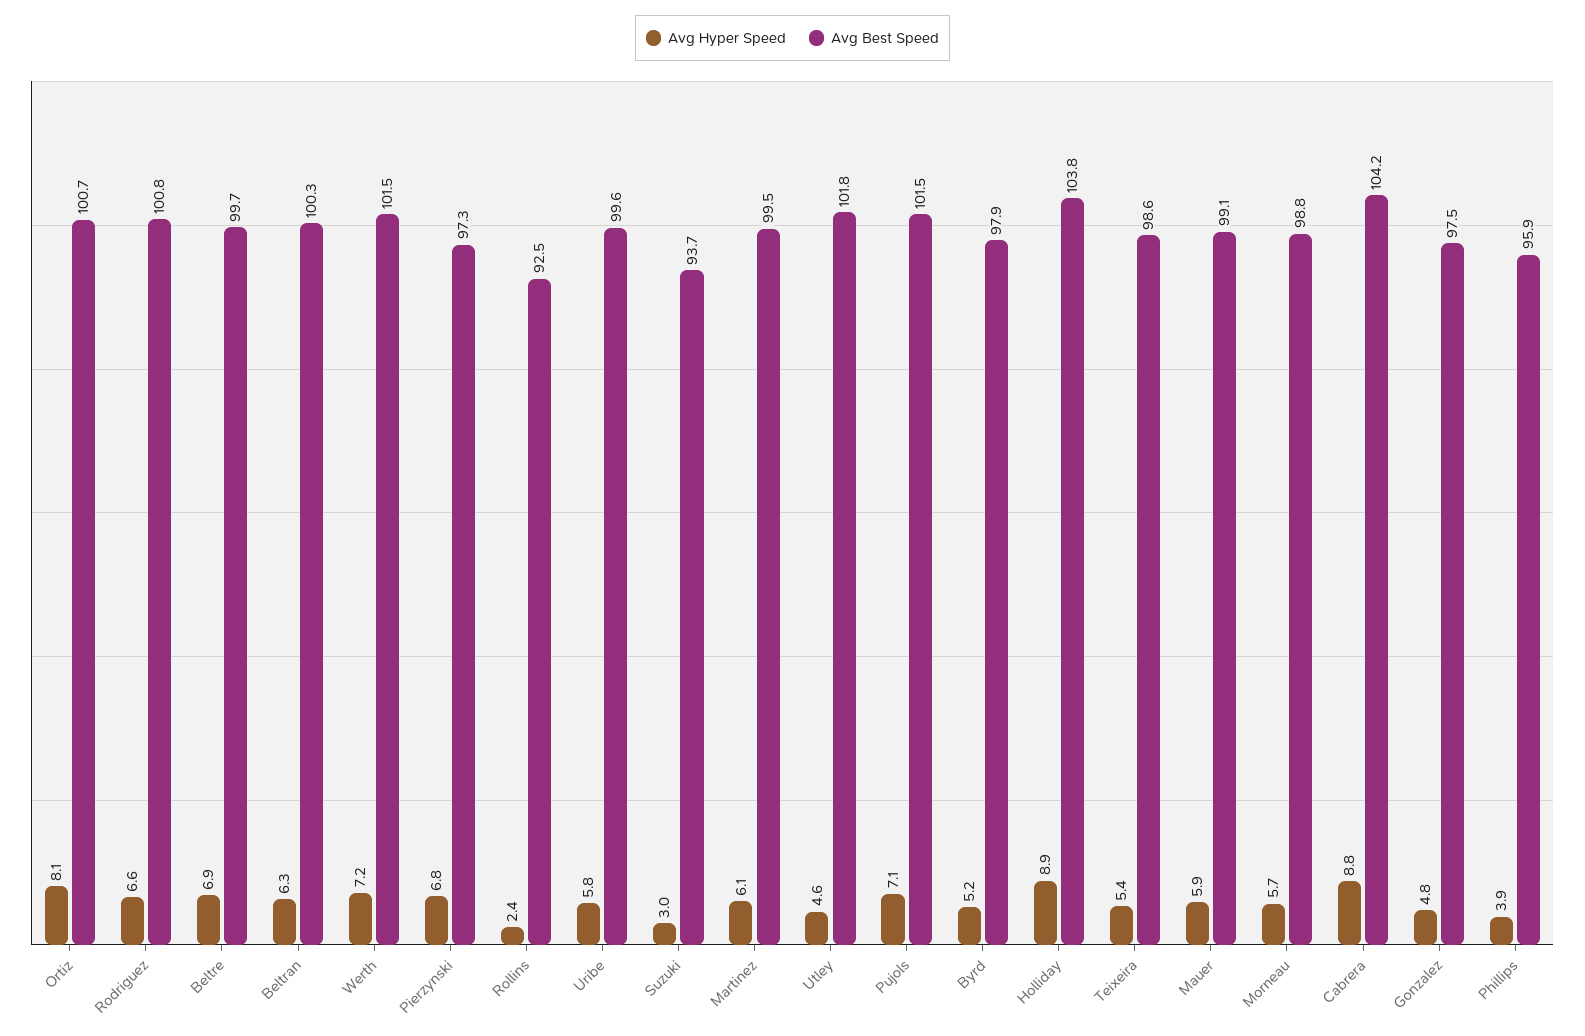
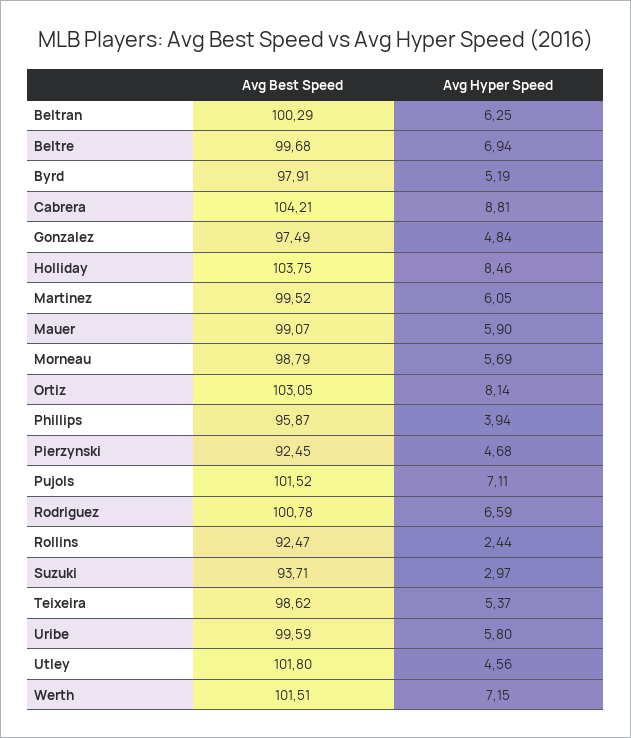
  {
    "Avg Hyper Speed": {
      "Ortiz": 8.14,
      "Rodriguez": 6.59,
      "Beltre": 6.94,
      "Beltran": 6.25,
      "Werth": 7.15,
-     "Pierzynski": 6.8,
+     "Pierzynski": 4.68,
      "Rollins": 2.44,
      "Uribe": 5.8,
      "Suzuki": 2.97,
      "Martinez": 6.05,
      "Utley": 4.56,
      "Pujols": 7.11,
      "Byrd": 5.19,
-     "Holliday": 8.9,
+     "Holliday": 8.46,
      "Teixeira": 5.37,
      "Mauer": 5.9,
      "Morneau": 5.69,
      "Cabrera": 8.81,
      "Gonzalez": 4.84,
      "Phillips": 3.94
    },
    "Avg Best Speed": {
-     "Ortiz": 100.7,
+     "Ortiz": 103.05,
      "Rodriguez": 100.78,
      "Beltre": 99.68,
      "Beltran": 100.29,
      "Werth": 101.51,
-     "Pierzynski": 97.3,
+     "Pierzynski": 92.45,
      "Rollins": 92.47,
      "Uribe": 99.59,
      "Suzuki": 93.71,
      "Martinez": 99.52,
      "Utley": 101.8,
      "Pujols": 101.52,
      "Byrd": 97.91,
      "Holliday": 103.75,
      "Teixeira": 98.62,
      "Mauer": 99.07,
      "Morneau": 98.79,
      "Cabrera": 104.21,
      "Gonzalez": 97.49,
      "Phillips": 95.87
    }
  }

